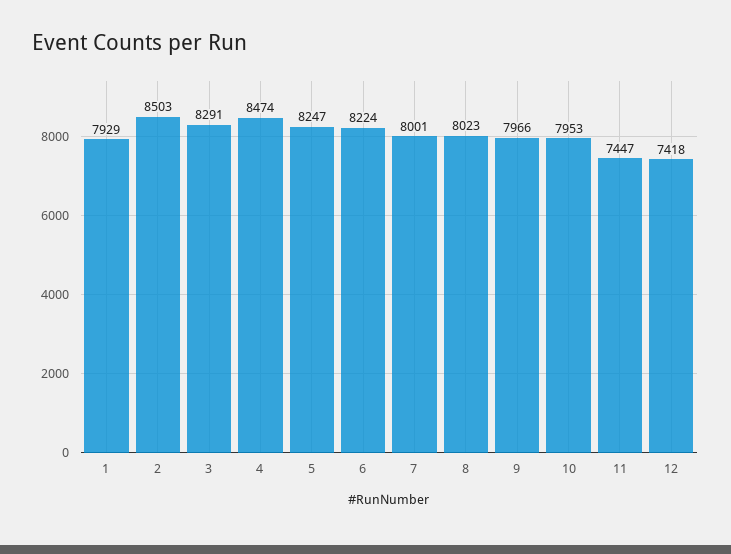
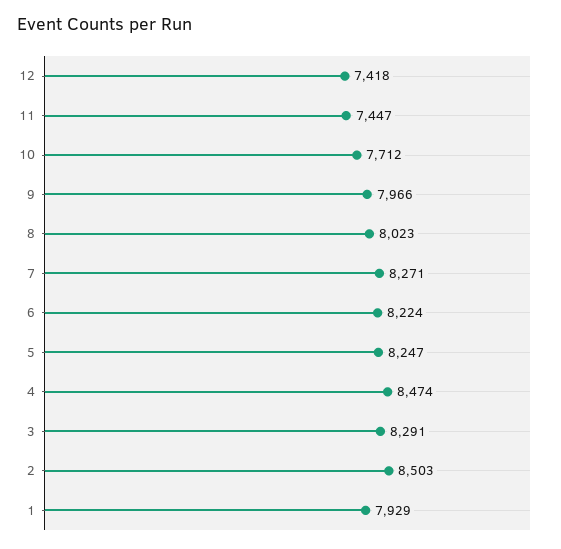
  {
    "1": 7929,
    "2": 8503,
    "3": 8291,
    "4": 8474,
    "5": 8247,
    "6": 8224,
-   "7": 8001,
+   "7": 8271,
    "8": 8023,
    "9": 7966,
-   "10": 7953,
+   "10": 7712,
    "11": 7447,
    "12": 7418
  }

